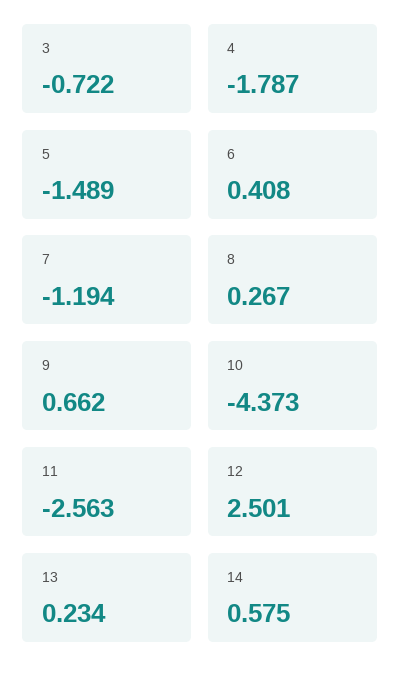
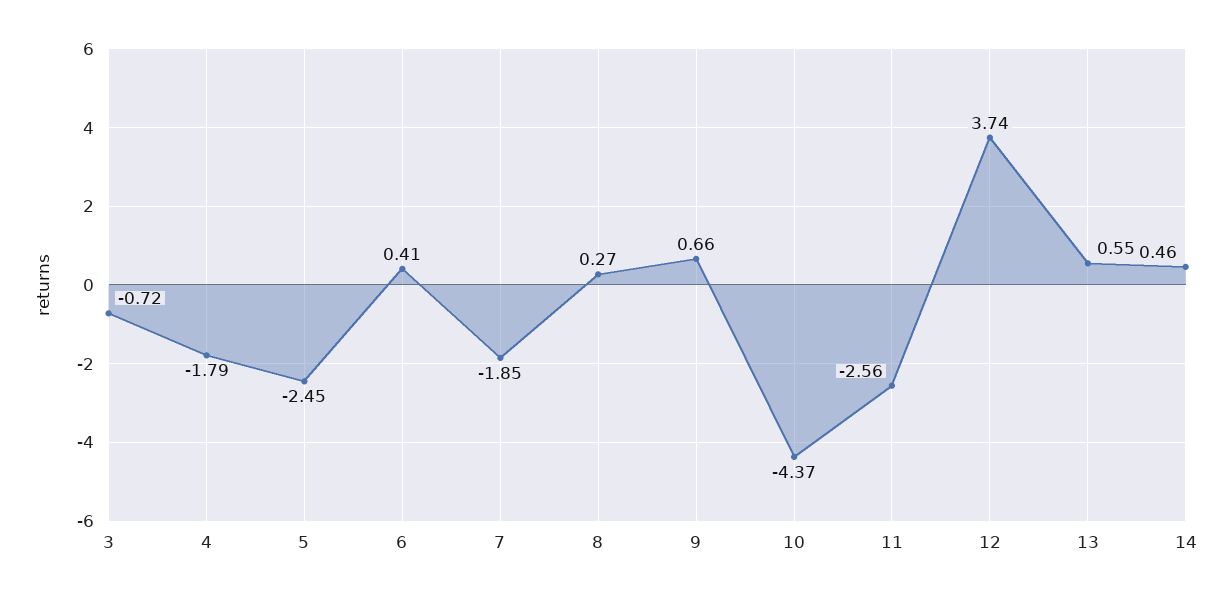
  {
    "3": -0.722,
    "4": -1.787,
-   "5": -1.489,
+   "5": -2.45,
    "6": 0.408,
-   "7": -1.194,
+   "7": -1.85,
    "8": 0.267,
    "9": 0.662,
    "10": -4.373,
    "11": -2.563,
-   "12": 2.501,
+   "12": 3.74,
-   "13": 0.234,
+   "13": 0.55,
-   "14": 0.575
+   "14": 0.46
  }

